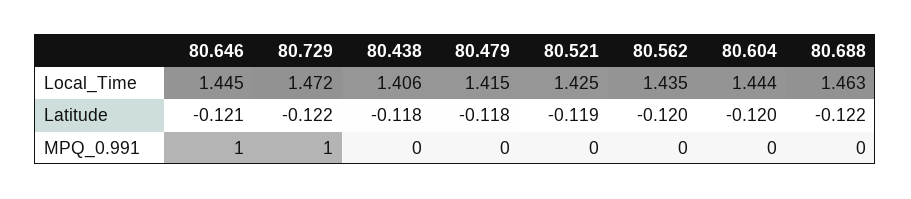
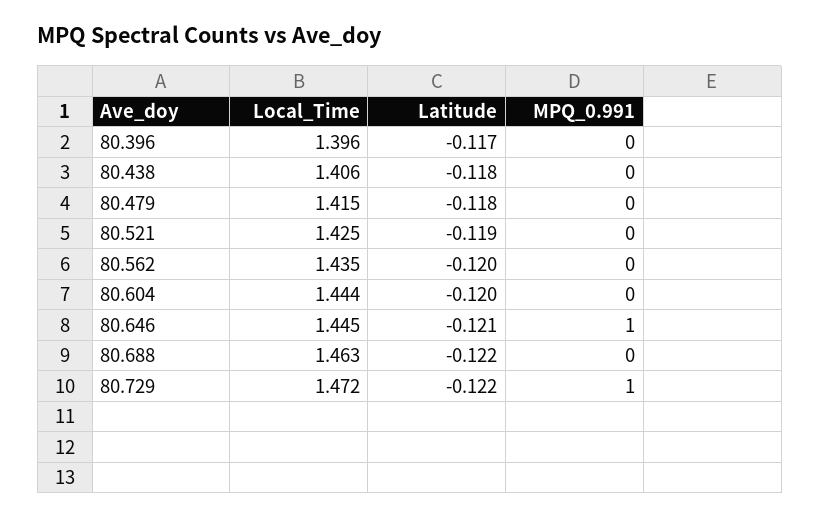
  {
    "80.646": {
      "Local_Time": 1.445,
      "Latitude": -0.121,
      "MPQ_0.991": 1
    },
    "80.729": {
      "Local_Time": 1.472,
      "Latitude": -0.122,
      "MPQ_0.991": 1
    },
    "80.438": {
      "Local_Time": 1.406,
      "Latitude": -0.118,
      "MPQ_0.991": 0
    },
    "80.479": {
      "Local_Time": 1.415,
      "Latitude": -0.118,
      "MPQ_0.991": 0
    },
    "80.521": {
      "Local_Time": 1.425,
      "Latitude": -0.119,
      "MPQ_0.991": 0
    },
    "80.562": {
      "Local_Time": 1.435,
      "Latitude": -0.12,
      "MPQ_0.991": 0
    },
    "80.604": {
      "Local_Time": 1.444,
      "Latitude": -0.12,
      "MPQ_0.991": 0
    },
    "80.688": {
      "Local_Time": 1.463,
      "Latitude": -0.122,
      "MPQ_0.991": 0
-   }
+   },
+   "80.396": {
+     "Local_Time": 1.396,
+     "Latitude": -0.117,
+     "MPQ_0.991": 0
+   }
  }

